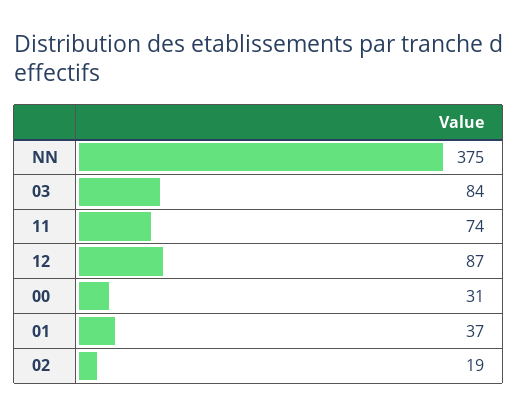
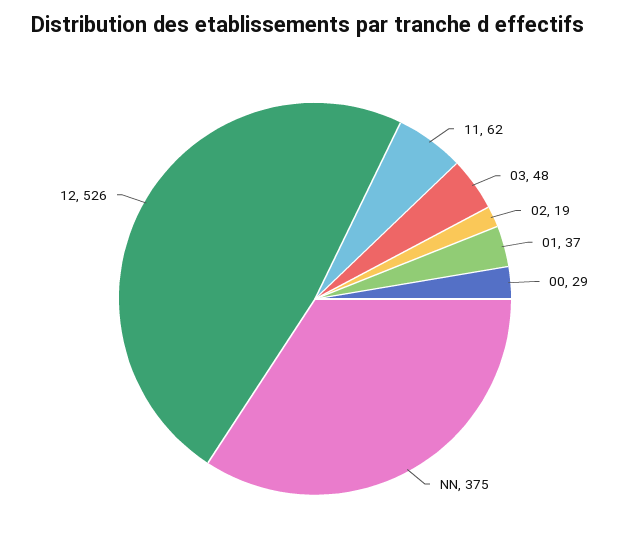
  {
    "NN": 375,
-   "03": 84,
+   "03": 48,
-   "11": 74,
+   "11": 62,
-   "12": 87,
+   "12": 526,
-   "00": 31,
+   "00": 29,
    "01": 37,
    "02": 19
  }

